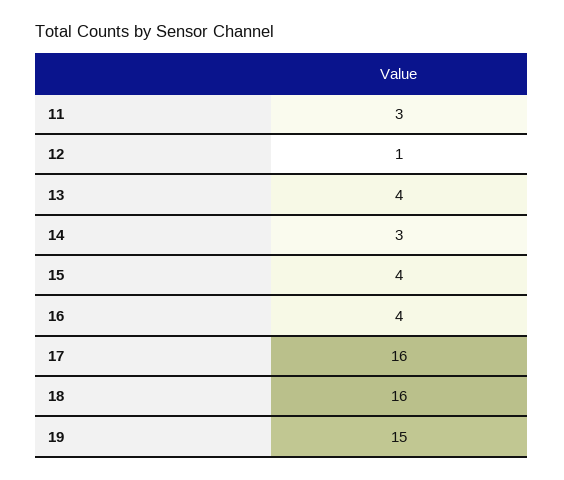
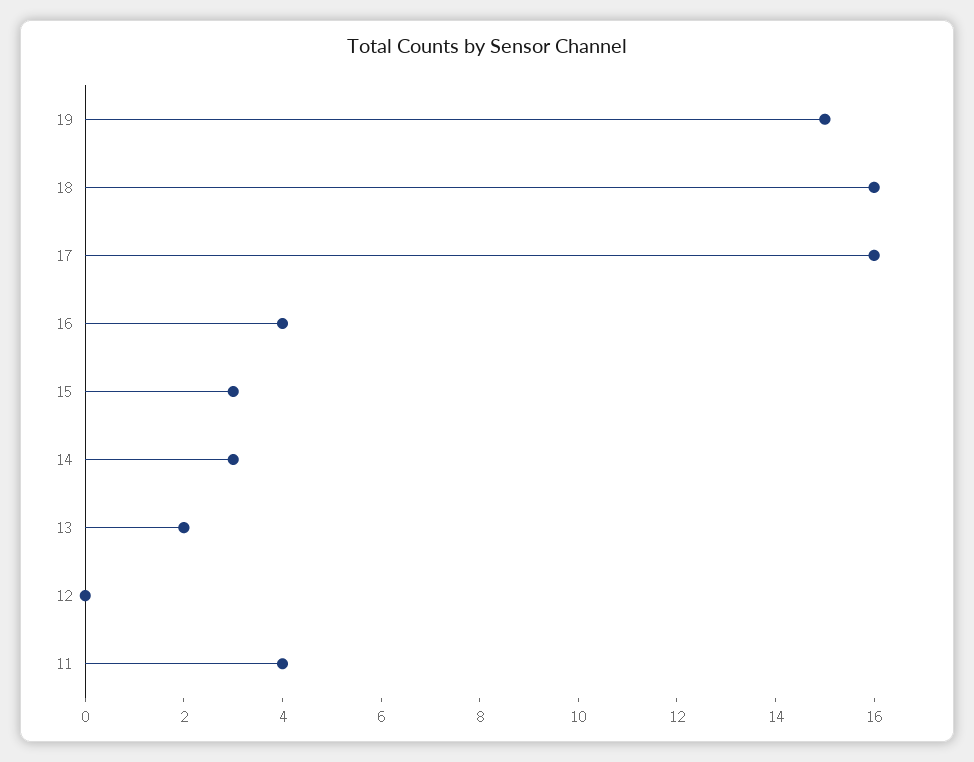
  {
-   "11": 3,
+   "11": 4,
-   "12": 1,
+   "12": 0,
-   "13": 4,
+   "13": 2,
    "14": 3,
-   "15": 4,
+   "15": 3,
    "16": 4,
    "17": 16,
    "18": 16,
    "19": 15
  }

